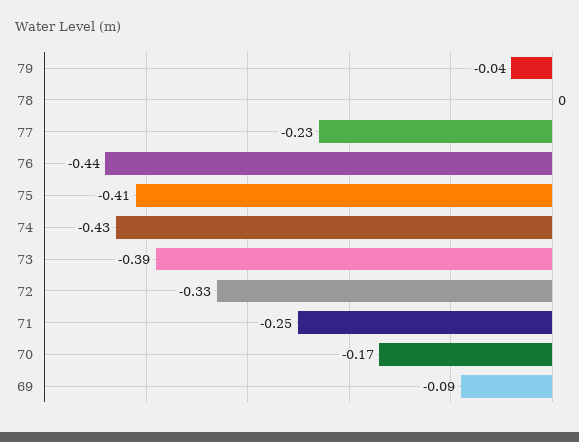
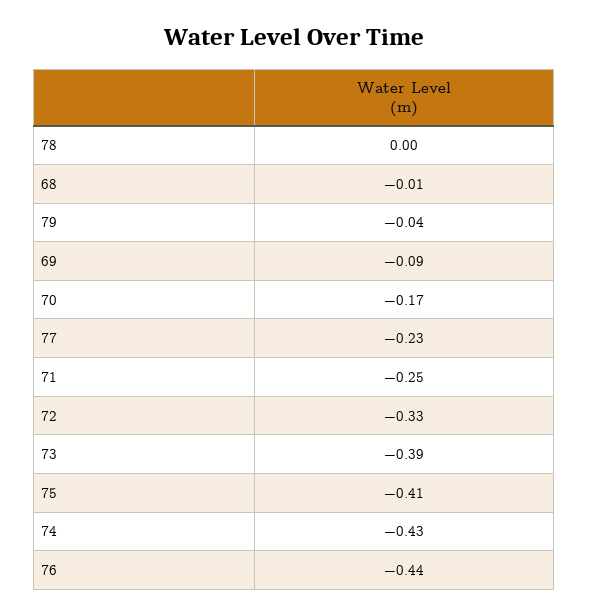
  {
    "79": -0.04,
    "78": 0,
    "77": -0.23,
    "76": -0.44,
    "75": -0.41,
    "74": -0.43,
    "73": -0.39,
    "72": -0.33,
    "71": -0.25,
    "70": -0.17,
-   "69": -0.09
+   "69": -0.09,
+   "68": -0.01
  }

